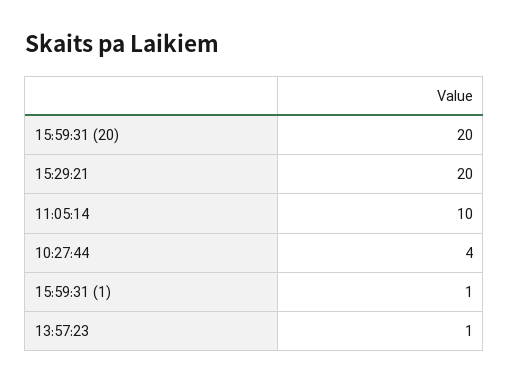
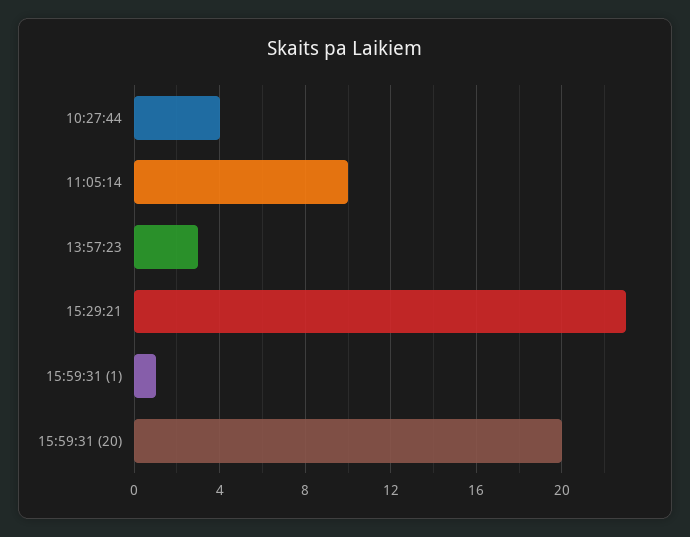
  {
    "15:59:31 (20)": 20,
-   "15:29:21": 20,
+   "15:29:21": 23,
    "11:05:14": 10,
    "10:27:44": 4,
    "15:59:31 (1)": 1,
-   "13:57:23": 1
+   "13:57:23": 3
  }

